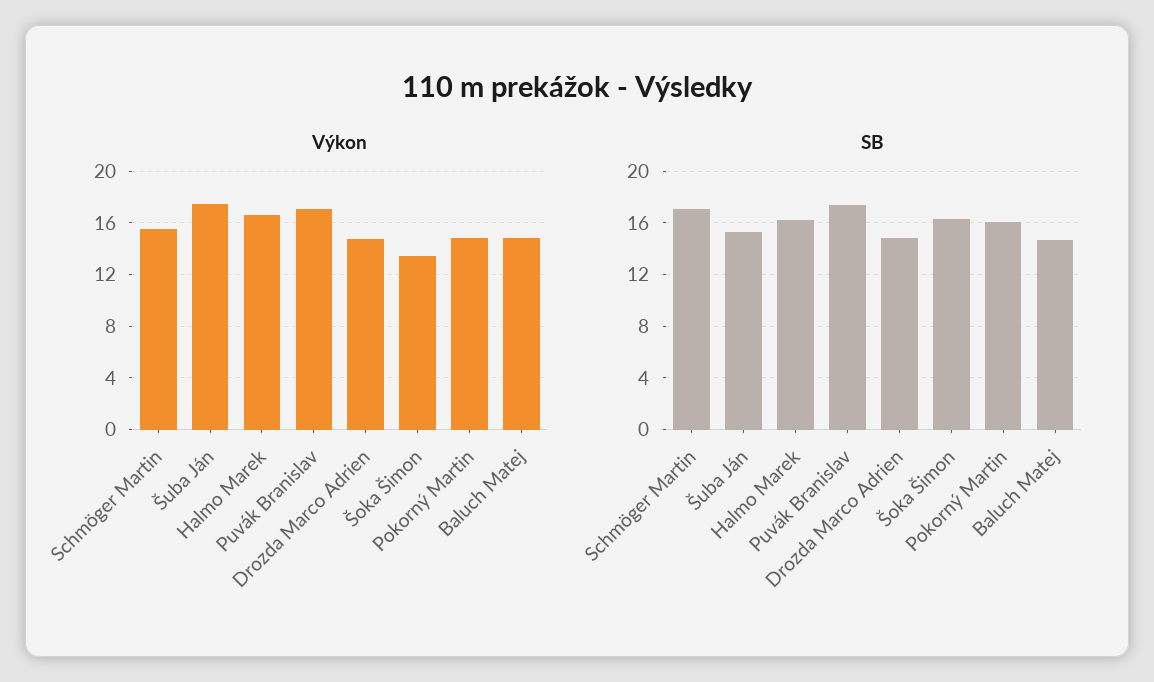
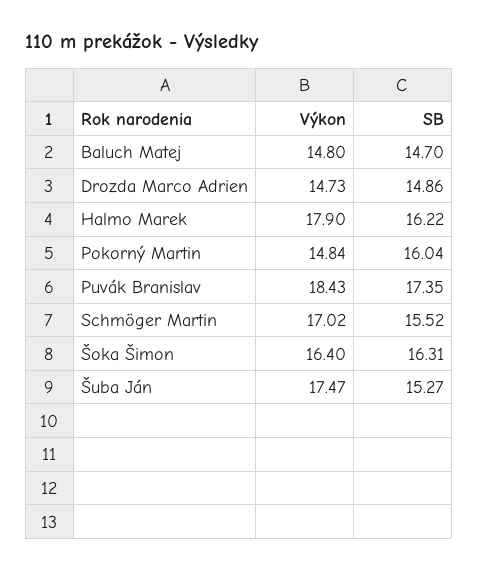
  {
    "Výkon": {
-     "Schmöger Martin": 15.5,
+     "Schmöger Martin": 17.02,
      "Šuba Ján": 17.47,
-     "Halmo Marek": 16.5,
+     "Halmo Marek": 17.9,
-     "Puvák Branislav": 17,
+     "Puvák Branislav": 18.43,
      "Drozda Marco Adrien": 14.73,
-     "Šoka Šimon": 13.5,
+     "Šoka Šimon": 16.4,
      "Pokorný Martin": 14.84,
      "Baluch Matej": 14.8
    },
    "SB": {
-     "Schmöger Martin": 17,
+     "Schmöger Martin": 15.52,
      "Šuba Ján": 15.27,
      "Halmo Marek": 16.22,
      "Puvák Branislav": 17.35,
      "Drozda Marco Adrien": 14.86,
      "Šoka Šimon": 16.31,
      "Pokorný Martin": 16.04,
      "Baluch Matej": 14.7
    }
  }

